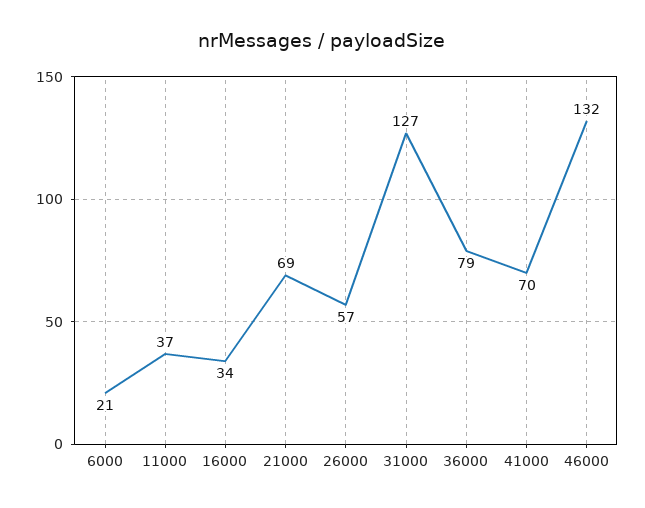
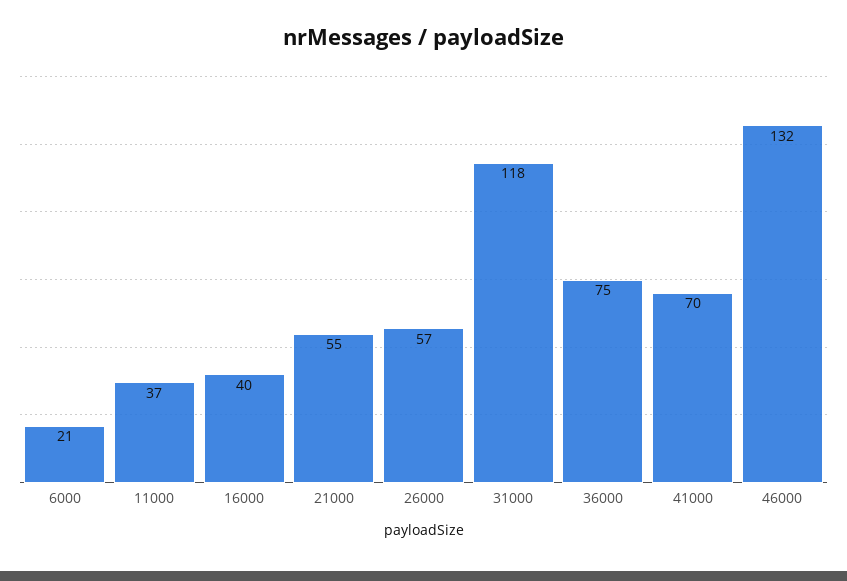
  {
    "6000": 21,
    "11000": 37,
-   "16000": 34,
+   "16000": 40,
-   "21000": 69,
+   "21000": 55,
    "26000": 57,
-   "31000": 127,
+   "31000": 118,
-   "36000": 79,
+   "36000": 75,
    "41000": 70,
    "46000": 132
  }

